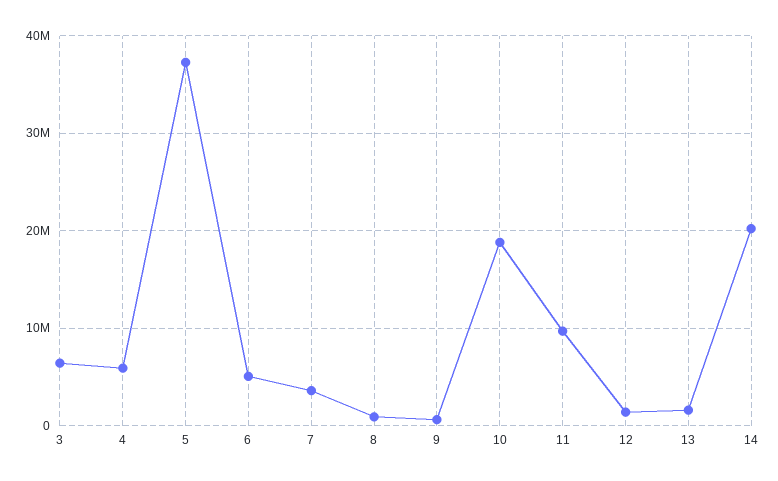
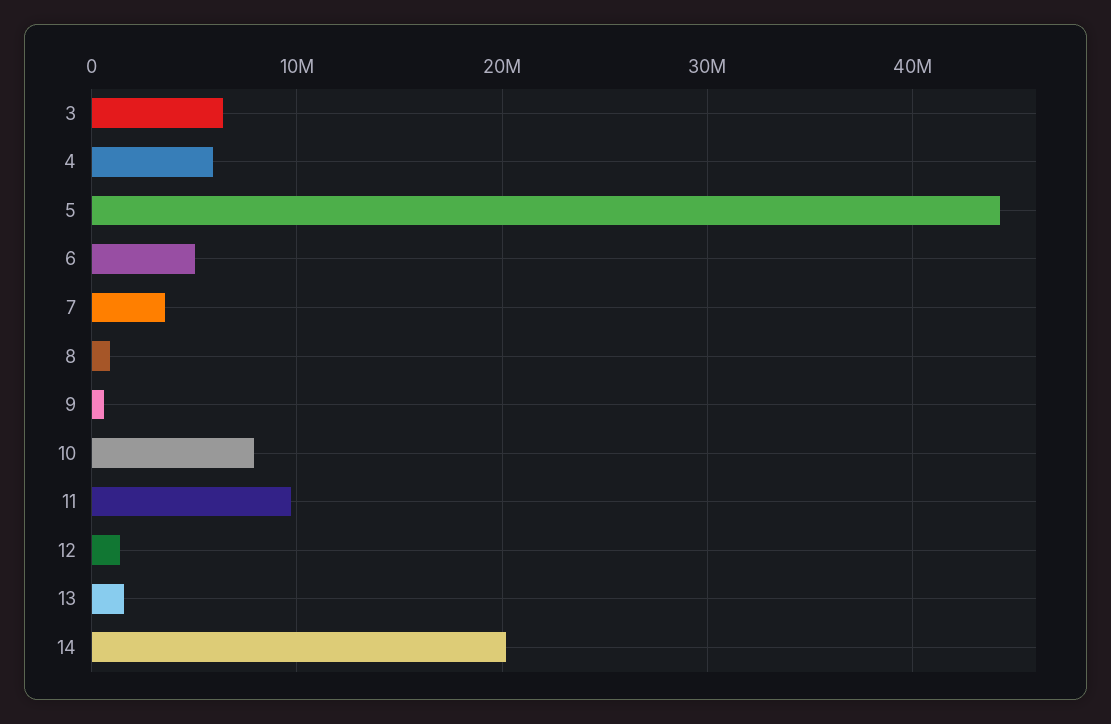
  {
    "3": 6000000,
    "4": 6000000,
-   "5": 37000000,
+   "5": 44000000,
    "6": 5000000,
    "7": 4000000,
    "8": 1000000,
    "9": 1000000,
-   "10": 19000000,
+   "10": 8000000,
    "11": 10000000,
    "12": 1000000,
    "13": 2000000,
    "14": 20000000
  }

